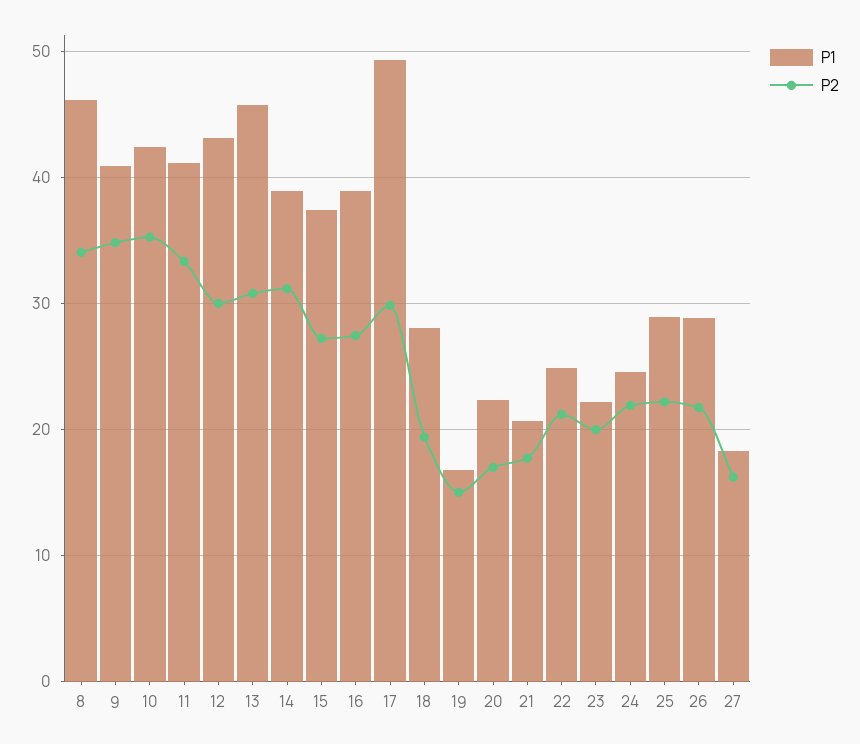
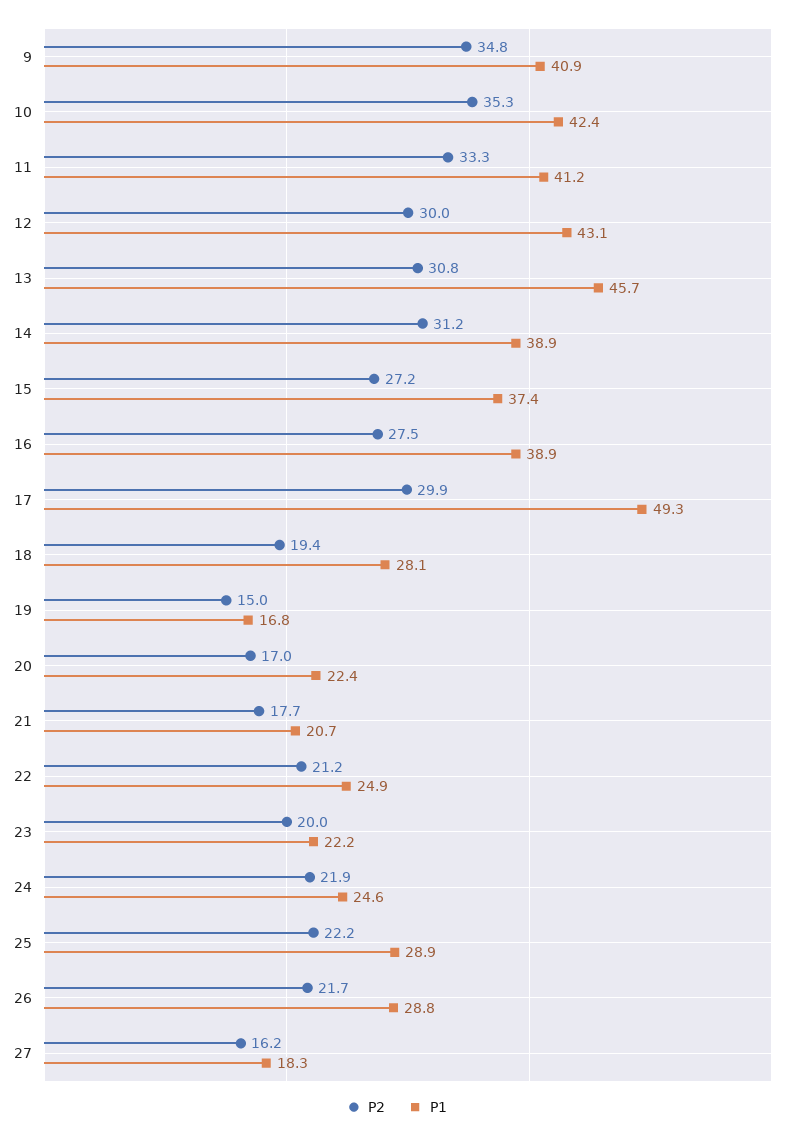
  {
    "P1": {
-     "8": 46,
      "9": 40.9,
      "10": 42.4,
      "11": 41.2,
      "12": 43.1,
      "13": 45.7,
      "14": 38.9,
      "15": 37.4,
      "16": 38.9,
      "17": 49.3,
      "18": 28.1,
      "19": 16.8,
      "20": 22.4,
      "21": 20.7,
      "22": 24.9,
      "23": 22.2,
      "24": 24.6,
      "25": 28.9,
      "26": 28.8,
      "27": 18.3
    },
    "P2": {
-     "8": 34,
      "9": 34.8,
      "10": 35.3,
      "11": 33.3,
      "12": 30,
      "13": 30.8,
      "14": 31.2,
      "15": 27.2,
      "16": 27.5,
      "17": 29.9,
      "18": 19.4,
      "19": 15,
      "20": 17,
      "21": 17.7,
      "22": 21.2,
      "23": 20,
      "24": 21.9,
      "25": 22.2,
      "26": 21.7,
      "27": 16.2
    }
  }

